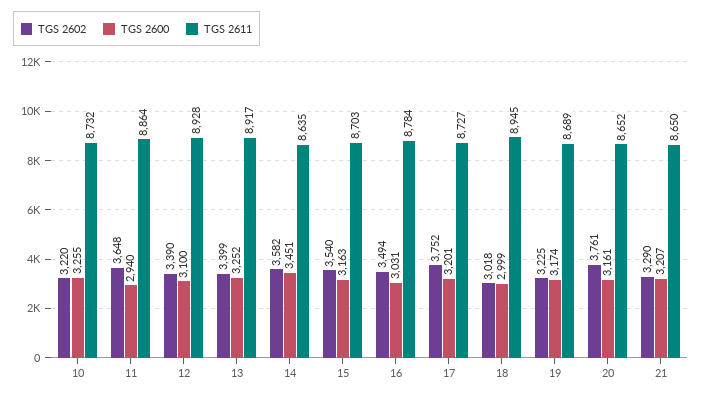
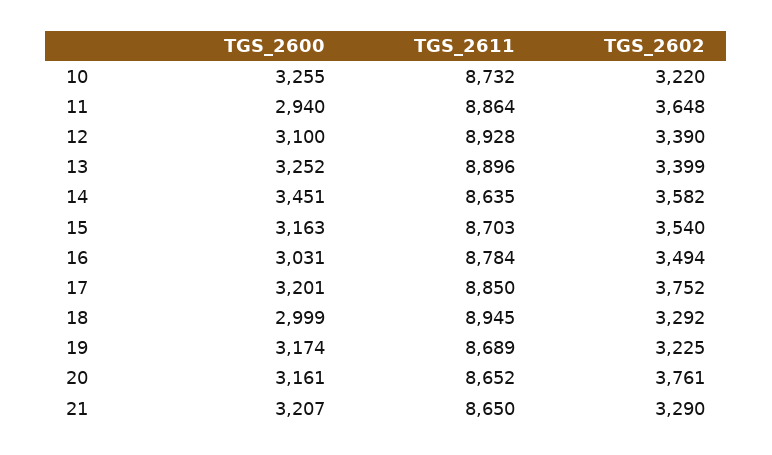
  {
    "TGS 2602": {
      "10": 3220,
      "11": 3648,
      "12": 3390,
      "13": 3399,
      "14": 3582,
      "15": 3540,
      "16": 3494,
      "17": 3752,
-     "18": 3018,
+     "18": 3292,
      "19": 3225,
      "20": 3761,
      "21": 3290
    },
    "TGS 2600": {
      "10": 3255,
      "11": 2940,
      "12": 3100,
      "13": 3252,
      "14": 3451,
      "15": 3163,
      "16": 3031,
      "17": 3201,
      "18": 2999,
      "19": 3174,
      "20": 3161,
      "21": 3207
    },
    "TGS 2611": {
      "10": 8732,
      "11": 8864,
      "12": 8928,
-     "13": 8917,
+     "13": 8896,
      "14": 8635,
      "15": 8703,
      "16": 8784,
-     "17": 8727,
+     "17": 8850,
      "18": 8945,
      "19": 8689,
      "20": 8652,
      "21": 8650
    }
  }

